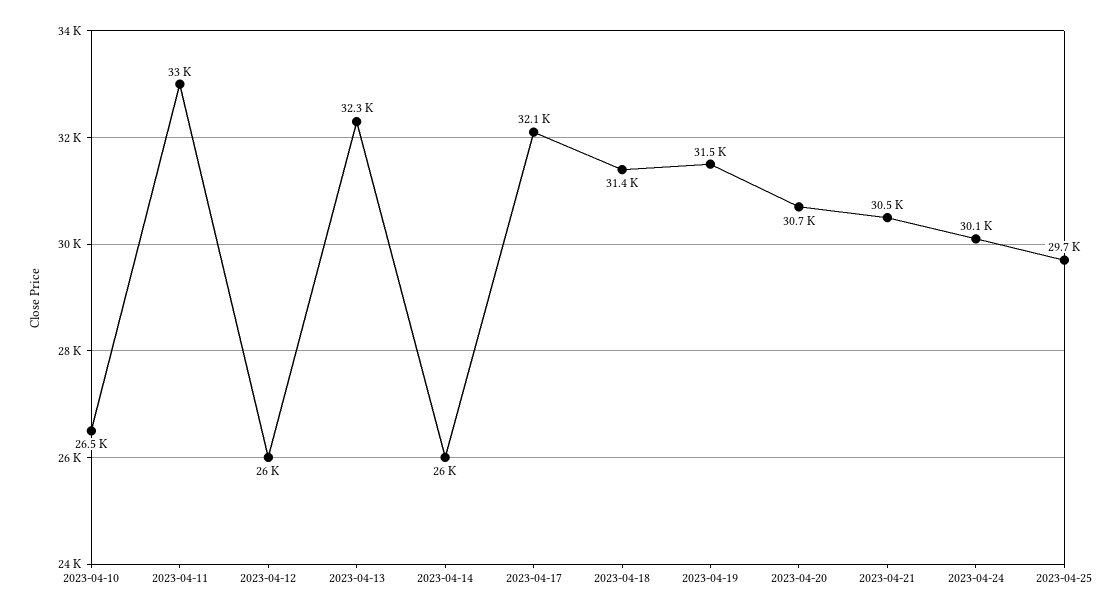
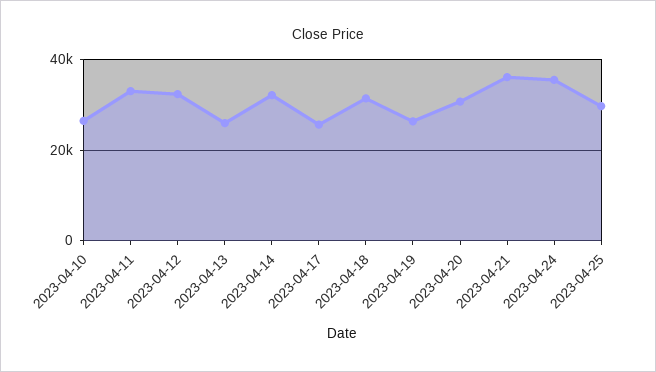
  {
    "2023-04-10": 26500,
    "2023-04-11": 33000,
-   "2023-04-12": 26000,
+   "2023-04-12": 32000,
-   "2023-04-13": 32300,
+   "2023-04-13": 26000,
-   "2023-04-14": 26000,
+   "2023-04-14": 32000,
-   "2023-04-17": 32100,
+   "2023-04-17": 26000,
    "2023-04-18": 31400,
-   "2023-04-19": 31500,
+   "2023-04-19": 26000,
    "2023-04-20": 30700,
-   "2023-04-21": 30500,
+   "2023-04-21": 36000,
-   "2023-04-24": 30100,
+   "2023-04-24": 36000,
    "2023-04-25": 29700
  }

